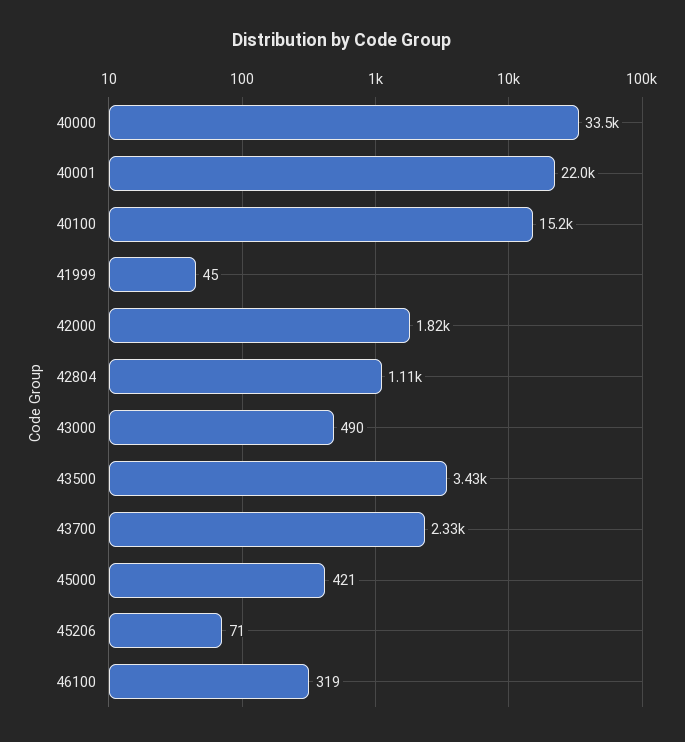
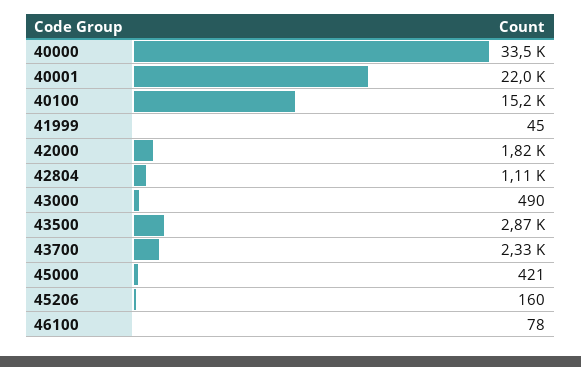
  {
    "40000": 33500,
    "40001": 22000,
    "40100": 15200,
    "41999": 45,
    "42000": 1820,
    "42804": 1110,
    "43000": 490,
-   "43500": 3430,
+   "43500": 2870,
    "43700": 2330,
    "45000": 421,
-   "45206": 71,
+   "45206": 160,
-   "46100": 319
+   "46100": 78
  }

